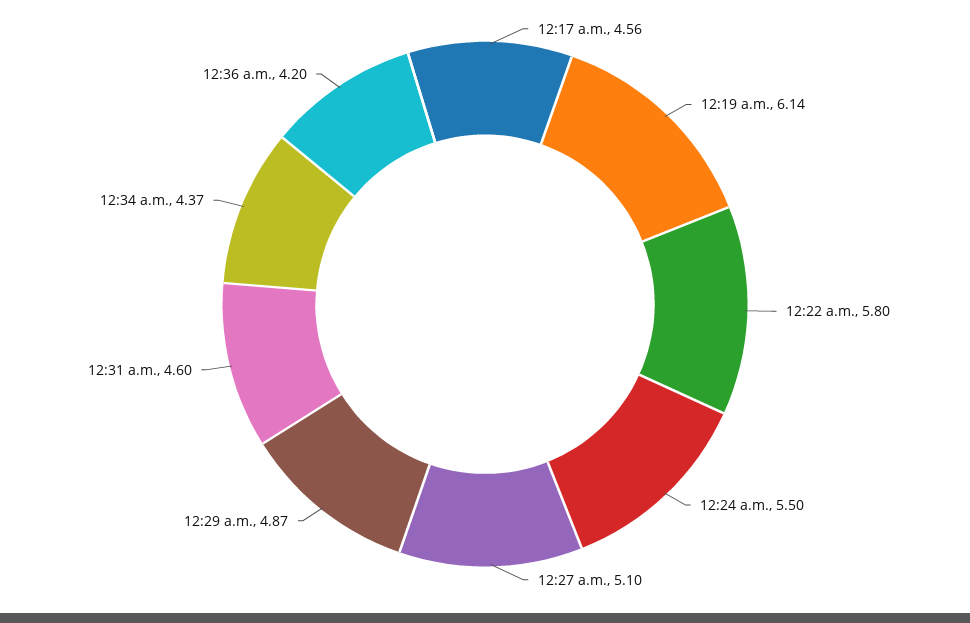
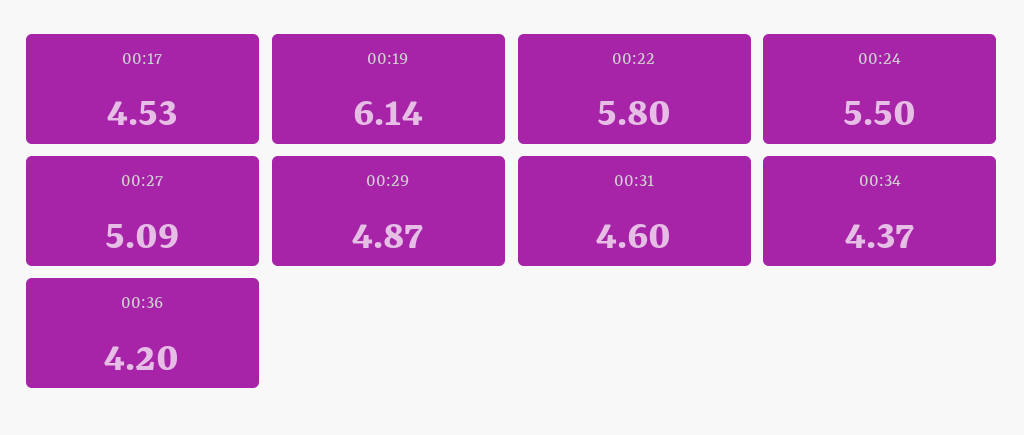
  {
-   "12:17 a.m.": 4.56,
+   "12:17 a.m.": 4.53,
    "12:19 a.m.": 6.14,
    "12:22 a.m.": 5.8,
    "12:24 a.m.": 5.5,
-   "12:27 a.m.": 5.1,
+   "12:27 a.m.": 5.09,
    "12:29 a.m.": 4.87,
    "12:31 a.m.": 4.6,
    "12:34 a.m.": 4.37,
    "12:36 a.m.": 4.2
  }

